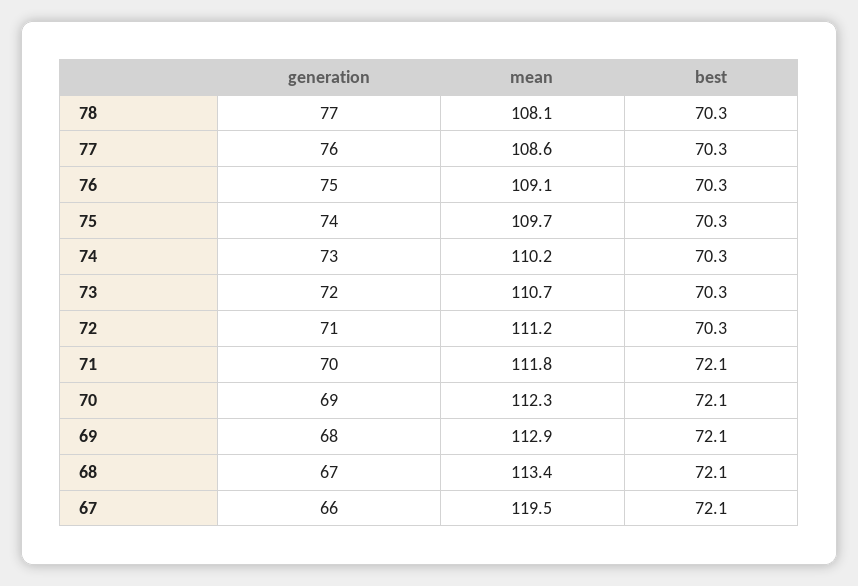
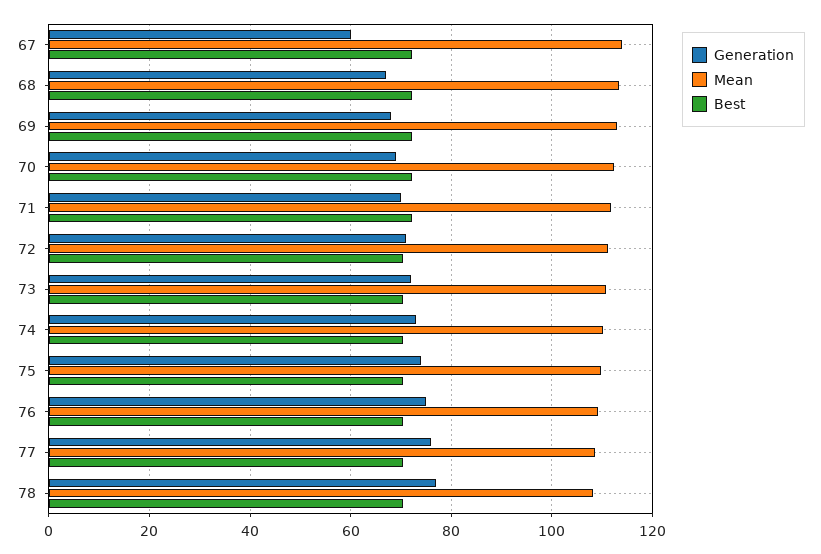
  {
    "generation": {
      "78": 77,
      "77": 76,
      "76": 75,
      "75": 74,
      "74": 73,
      "73": 72,
      "72": 71,
      "71": 70,
      "70": 69,
      "69": 68,
      "68": 67,
-     "67": 66
+     "67": 60
    },
    "mean": {
      "78": 108.1,
      "77": 108.6,
      "76": 109.1,
      "75": 109.7,
      "74": 110.2,
      "73": 110.7,
      "72": 111.2,
      "71": 111.8,
      "70": 112.3,
      "69": 112.9,
      "68": 113.4,
-     "67": 119.5
+     "67": 114
    },
    "best": {
      "78": 70.3,
      "77": 70.3,
      "76": 70.3,
      "75": 70.3,
      "74": 70.3,
      "73": 70.3,
      "72": 70.3,
      "71": 72.1,
      "70": 72.1,
      "69": 72.1,
      "68": 72.1,
      "67": 72.1
    }
  }

